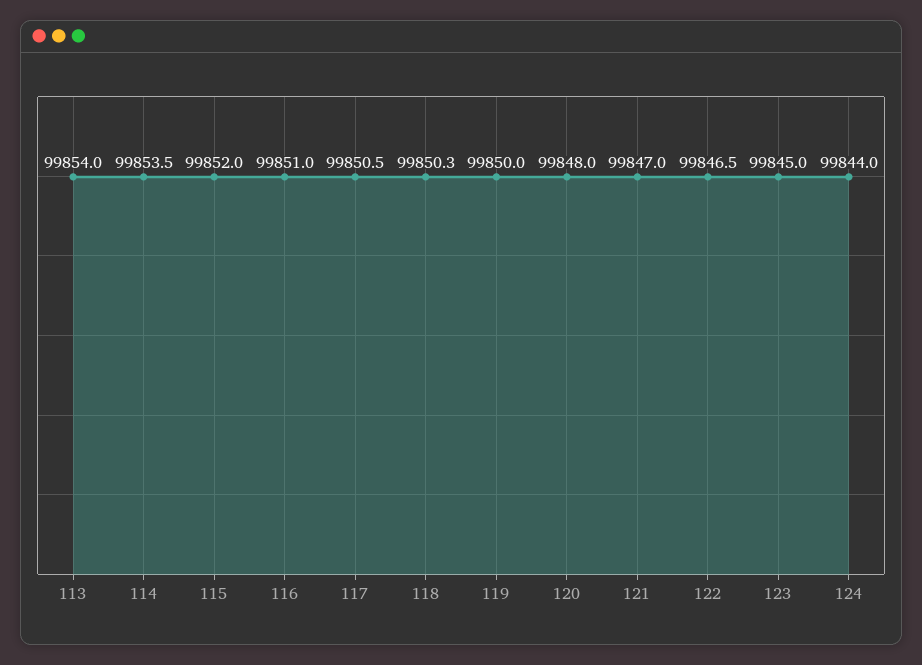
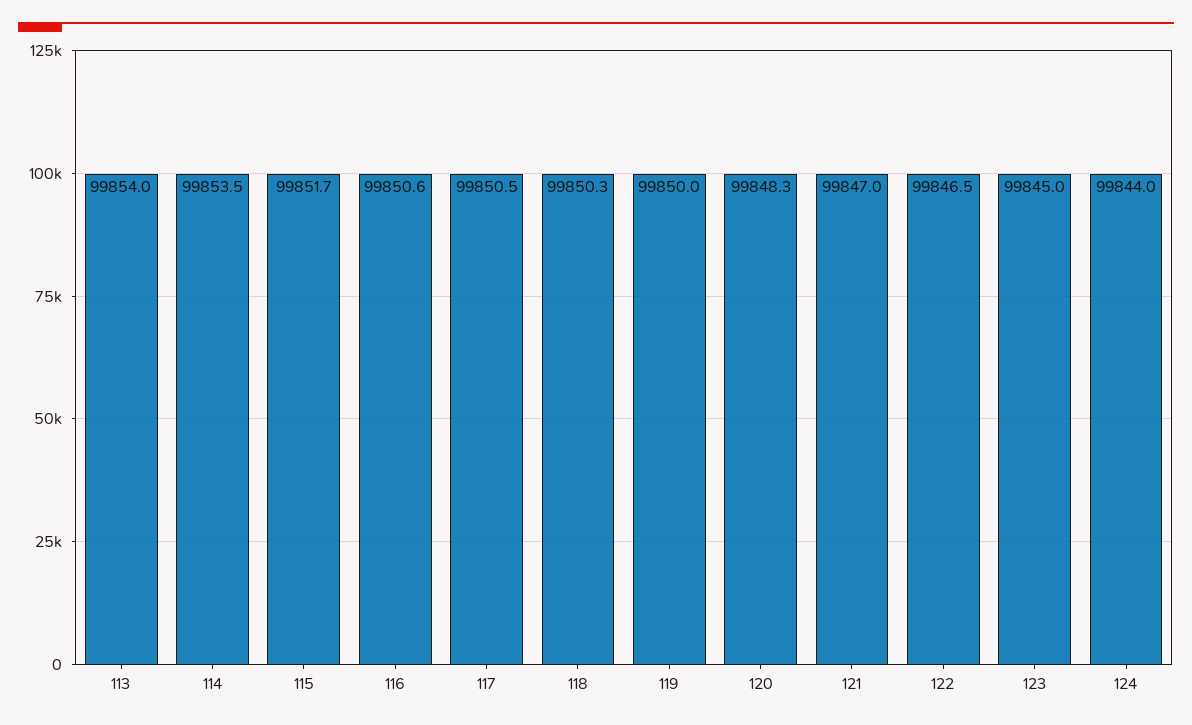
  {
    "113": 99854,
    "114": 99853.5,
-   "115": 99852,
+   "115": 99851.7,
-   "116": 99851,
+   "116": 99850.6,
    "117": 99850.5,
    "118": 99850.3,
    "119": 99850,
-   "120": 99848,
+   "120": 99848.3,
    "121": 99847,
    "122": 99846.5,
    "123": 99845,
    "124": 99844
  }

